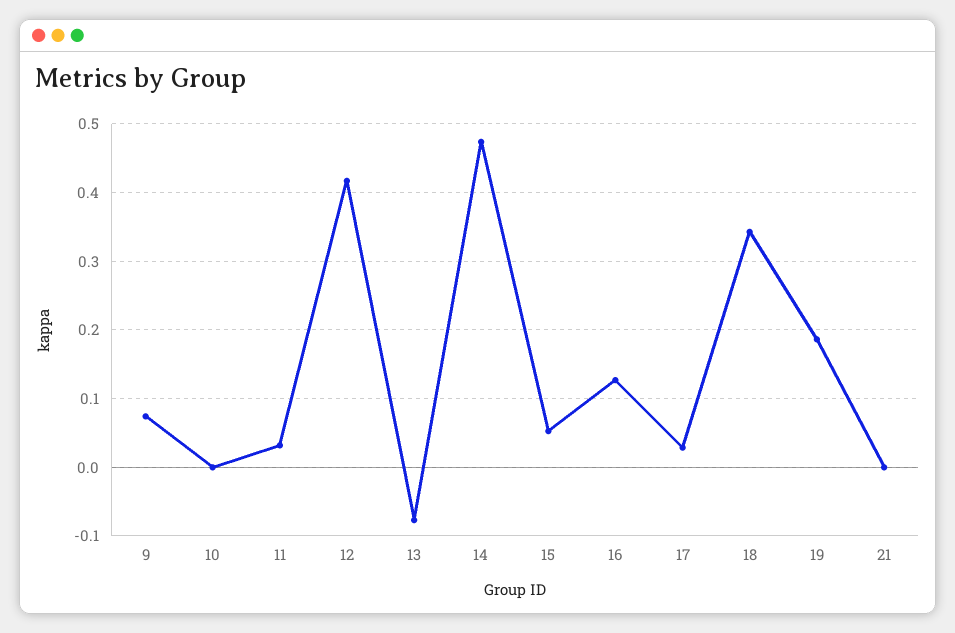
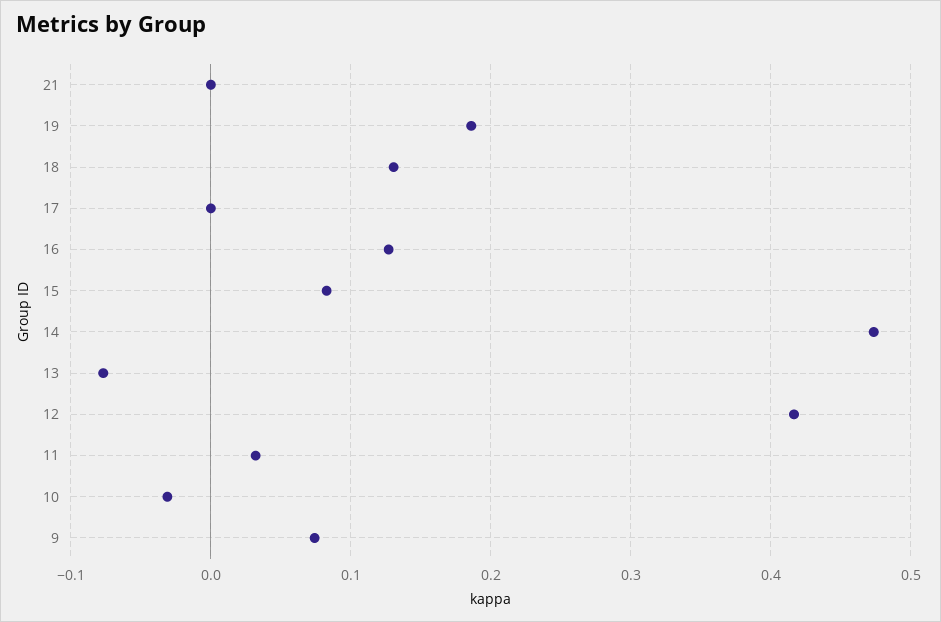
  {
    "9": 0.07,
-   "10": 0,
+   "10": -0.03,
    "11": 0.03,
    "12": 0.42,
    "13": -0.08,
    "14": 0.47,
-   "15": 0.05,
+   "15": 0.08,
    "16": 0.13,
-   "17": 0.03,
+   "17": 0,
-   "18": 0.34,
+   "18": 0.13,
    "19": 0.19,
    "21": 0
  }

